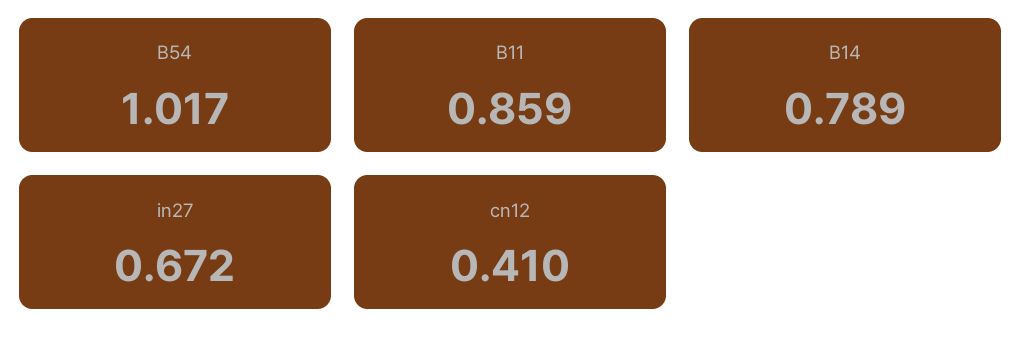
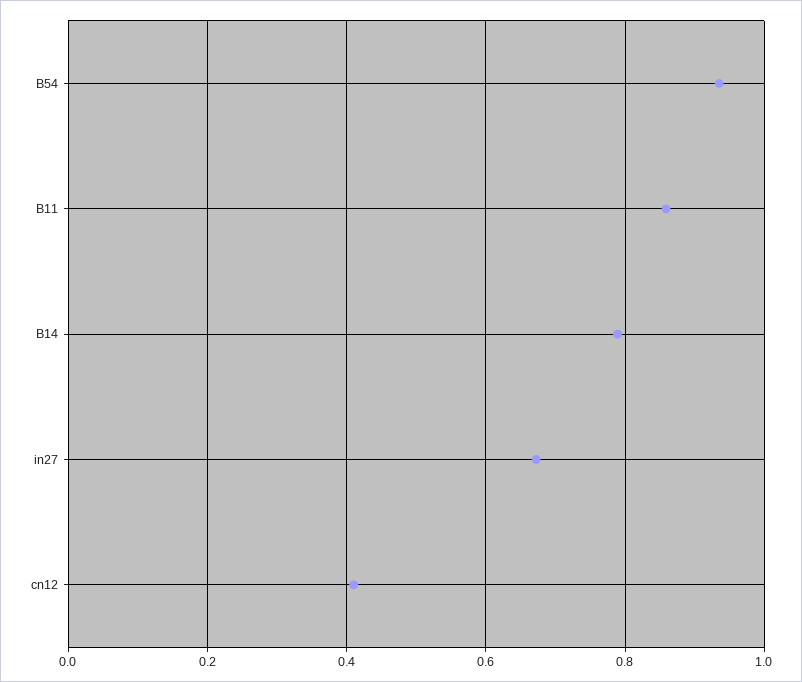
  {
-   "B54": 1.017,
+   "B54": 0.94,
    "B11": 0.859,
    "B14": 0.789,
    "in27": 0.672,
    "cn12": 0.41
  }

